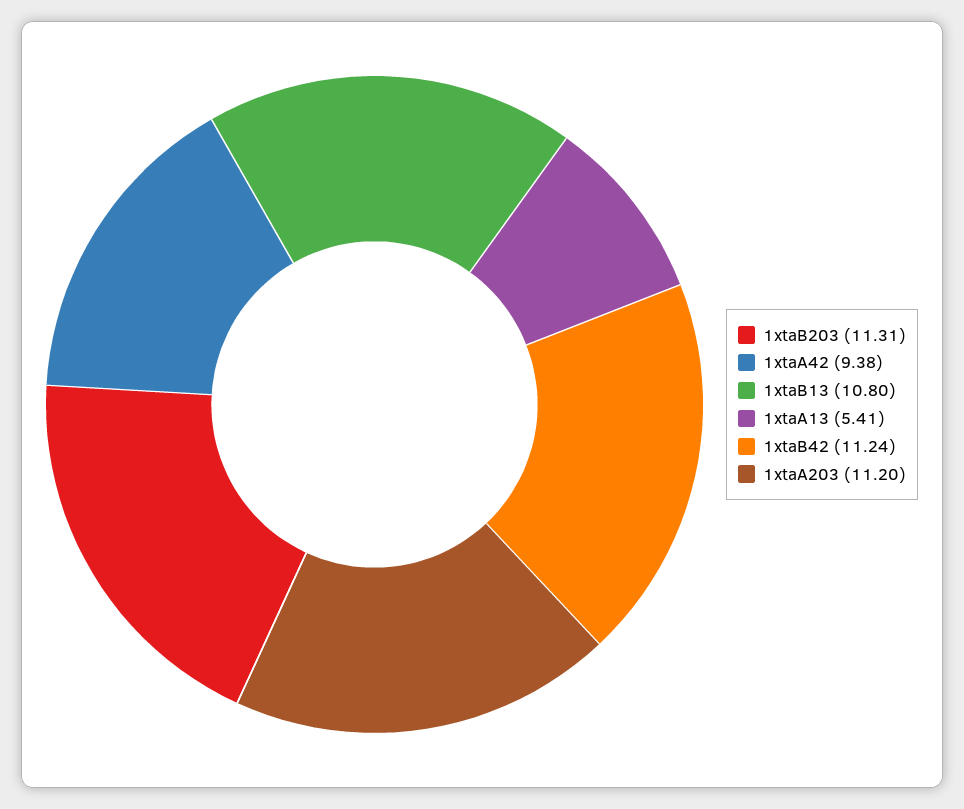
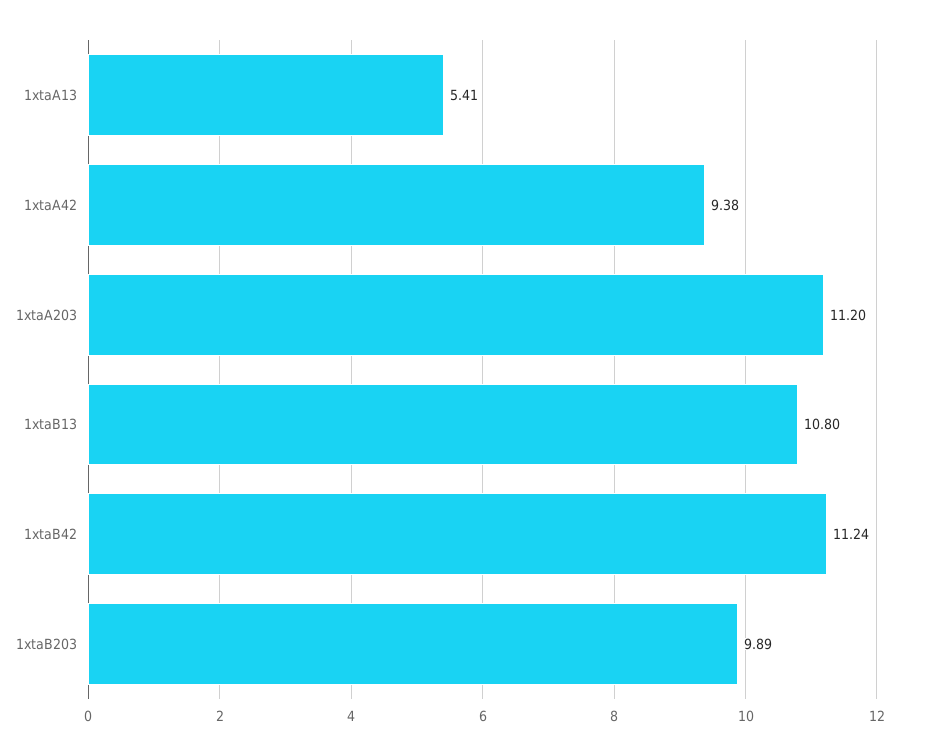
  {
-   "1xtaB203": 11.31,
+   "1xtaB203": 9.89,
    "1xtaA42": 9.38,
    "1xtaB13": 10.8,
    "1xtaA13": 5.41,
    "1xtaB42": 11.24,
    "1xtaA203": 11.2
  }

